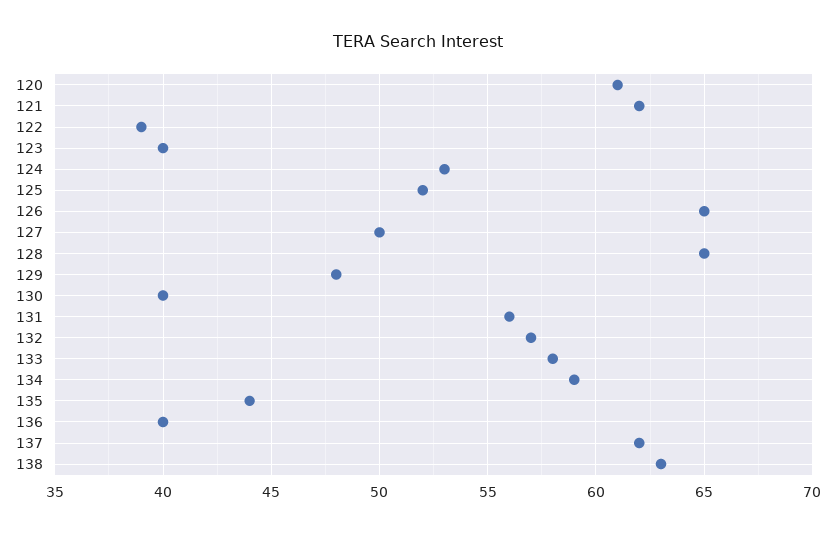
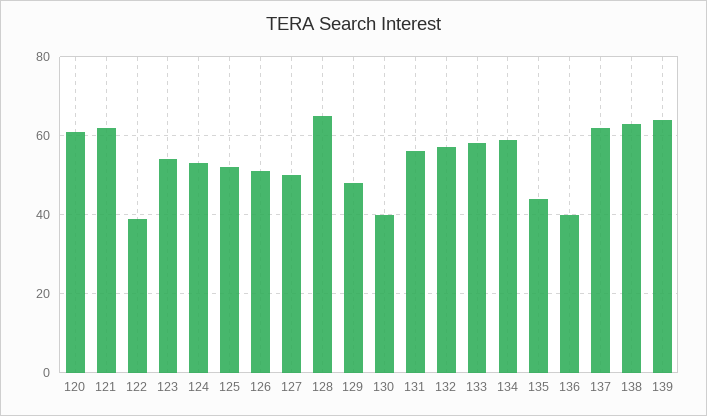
  {
    "120": 61,
    "121": 62,
    "122": 39,
-   "123": 40,
+   "123": 55,
    "124": 53,
    "125": 52,
-   "126": 65,
+   "126": 50,
    "127": 50,
    "128": 65,
    "129": 48,
    "130": 40,
    "131": 56,
    "132": 57,
    "133": 58,
    "134": 59,
    "135": 44,
    "136": 40,
    "137": 62,
-   "138": 63
+   "138": 63,
+   "139": 65
  }

